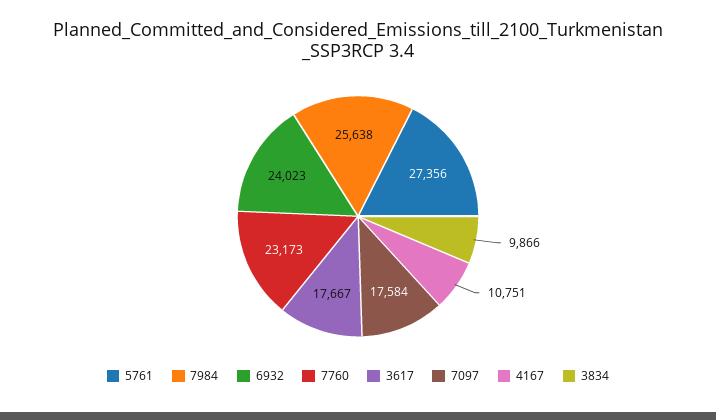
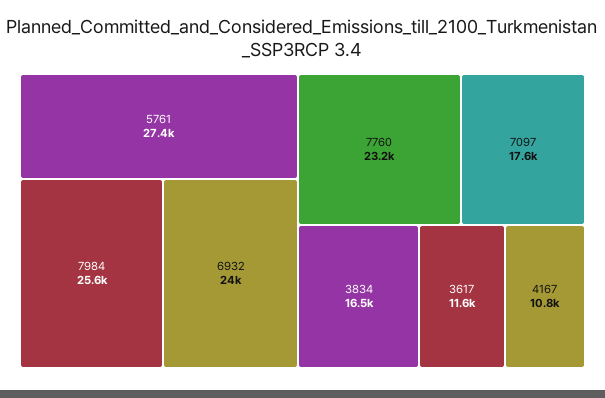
  {
    "5761": 27356,
    "7984": 25638,
    "6932": 24023,
    "7760": 23173,
-   "3617": 17667,
+   "3617": 11600,
    "7097": 17584,
    "4167": 10751,
-   "3834": 9866
+   "3834": 16500
  }

